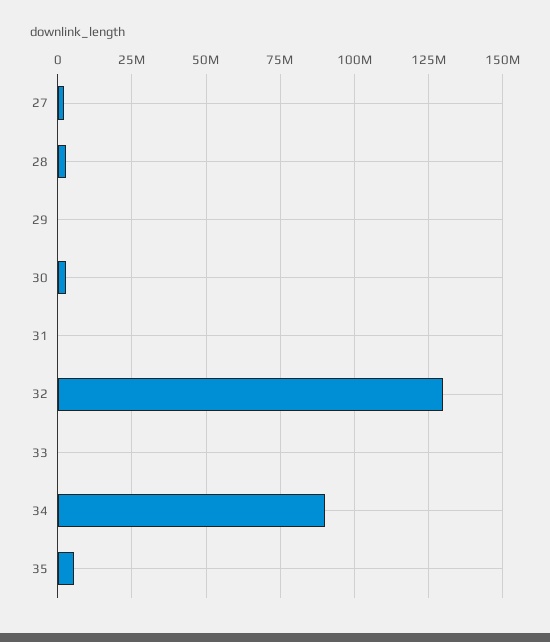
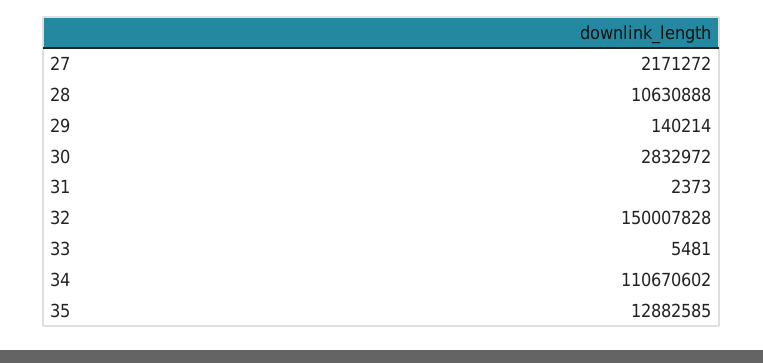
  {
    "27": 2171272,
-   "28": 2500000,
+   "28": 10630888,
    "29": 140214,
    "30": 2832972,
    "31": 2373,
-   "32": 130000000,
+   "32": 150007828,
    "33": 5481,
-   "34": 90000000,
+   "34": 110670602,
-   "35": 5000000
+   "35": 12882585
  }

